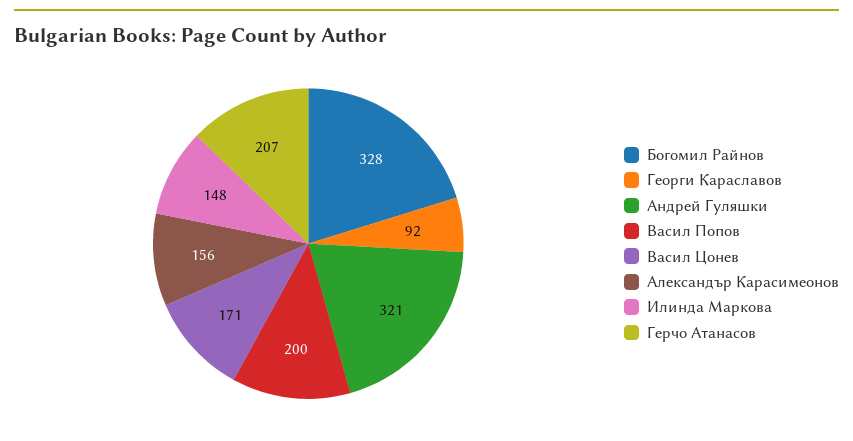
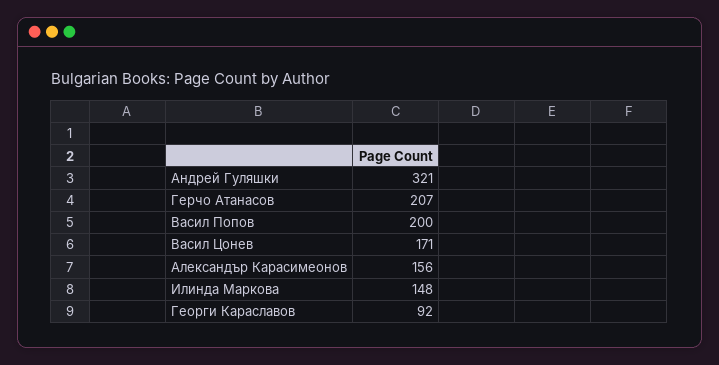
  {
-   "Богомил Райнов": 328,
    "Георги Караславов": 92,
    "Андрей Гуляшки": 321,
    "Васил Попов": 200,
    "Васил Цонев": 171,
    "Александър Карасимеонов": 156,
    "Илинда Маркова": 148,
    "Герчо Атанасов": 207
  }

